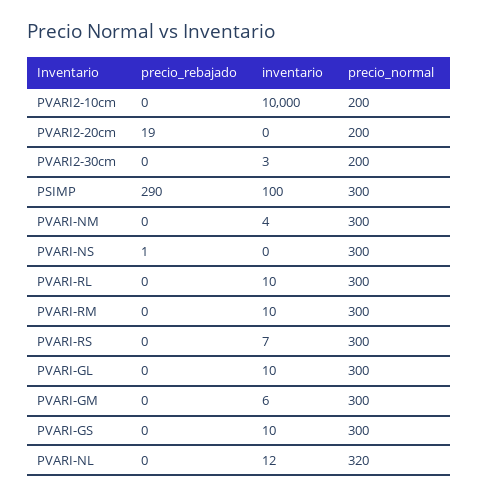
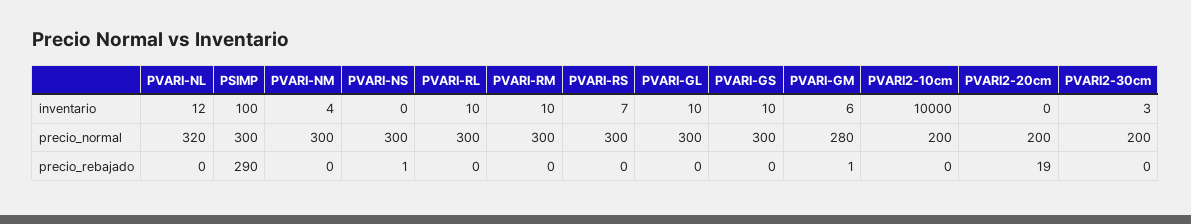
  {
    "precio_rebajado": {
      "PVARI2-10cm": 0,
      "PVARI2-20cm": 19,
      "PVARI2-30cm": 0,
      "PSIMP": 290,
      "PVARI-NM": 0,
      "PVARI-NS": 1,
      "PVARI-RL": 0,
      "PVARI-RM": 0,
      "PVARI-RS": 0,
      "PVARI-GL": 0,
-     "PVARI-GM": 0,
+     "PVARI-GM": 1,
      "PVARI-GS": 0,
      "PVARI-NL": 0
    },
    "inventario": {
      "PVARI2-10cm": 10000,
      "PVARI2-20cm": 0,
      "PVARI2-30cm": 3,
      "PSIMP": 100,
      "PVARI-NM": 4,
      "PVARI-NS": 0,
      "PVARI-RL": 10,
      "PVARI-RM": 10,
      "PVARI-RS": 7,
      "PVARI-GL": 10,
      "PVARI-GM": 6,
      "PVARI-GS": 10,
      "PVARI-NL": 12
    },
    "precio_normal": {
      "PVARI2-10cm": 200,
      "PVARI2-20cm": 200,
      "PVARI2-30cm": 200,
      "PSIMP": 300,
      "PVARI-NM": 300,
      "PVARI-NS": 300,
      "PVARI-RL": 300,
      "PVARI-RM": 300,
      "PVARI-RS": 300,
      "PVARI-GL": 300,
-     "PVARI-GM": 300,
+     "PVARI-GM": 280,
      "PVARI-GS": 300,
      "PVARI-NL": 320
    }
  }

